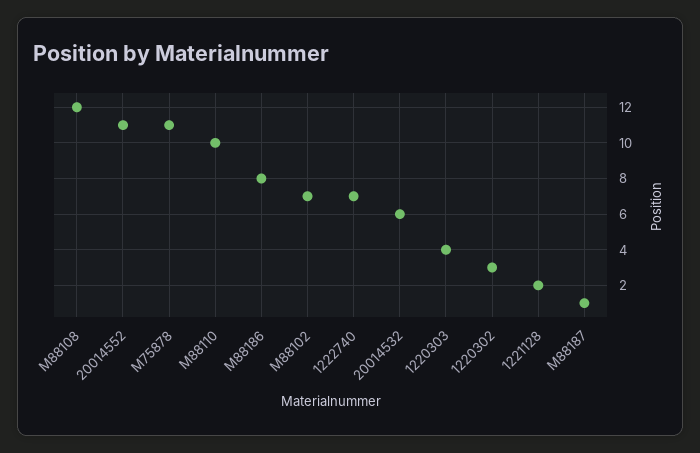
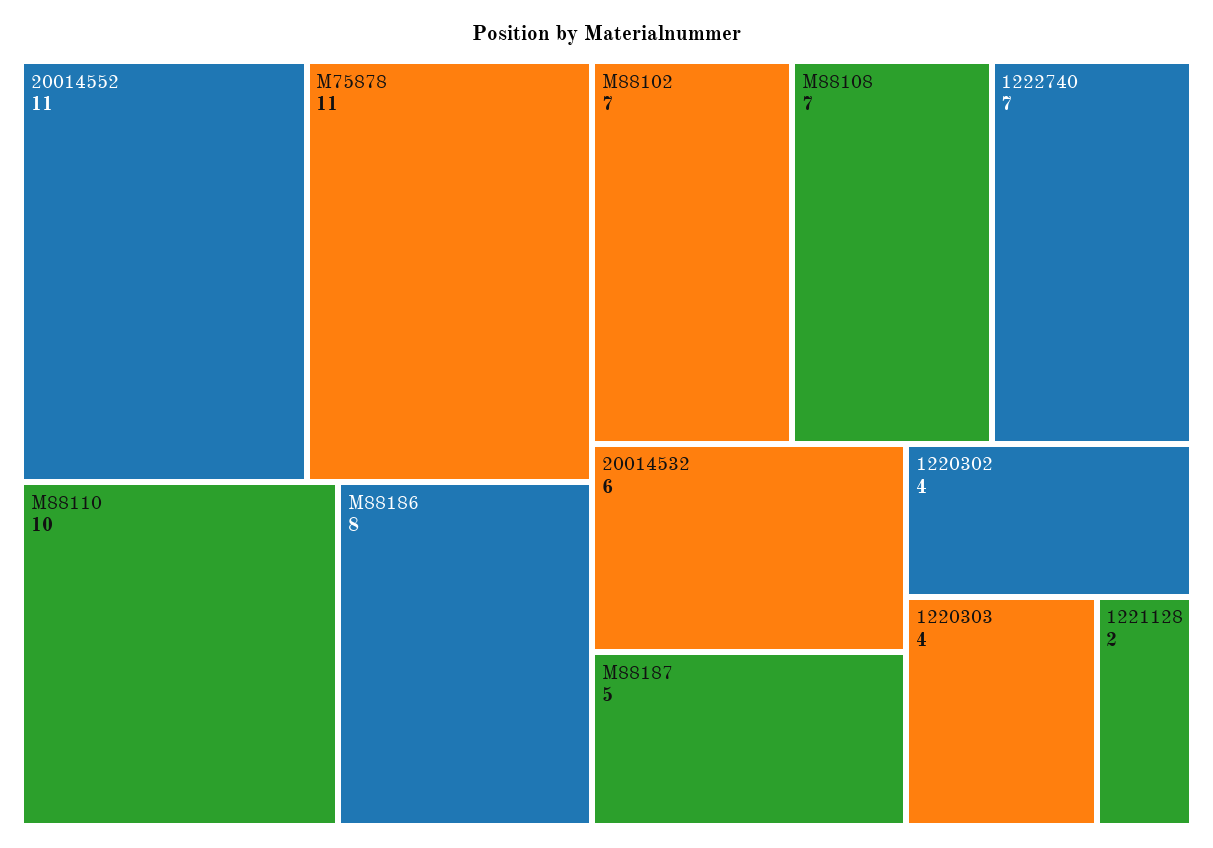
  {
-   "M88108": 12,
+   "M88108": 7,
    "20014552": 11,
    "M75878": 11,
    "M88110": 10,
    "M88186": 8,
    "M88102": 7,
    "1222740": 7,
    "20014532": 6,
    "1220303": 4,
-   "1220302": 3,
+   "1220302": 4,
    "1221128": 2,
-   "M88187": 1
+   "M88187": 5
  }

